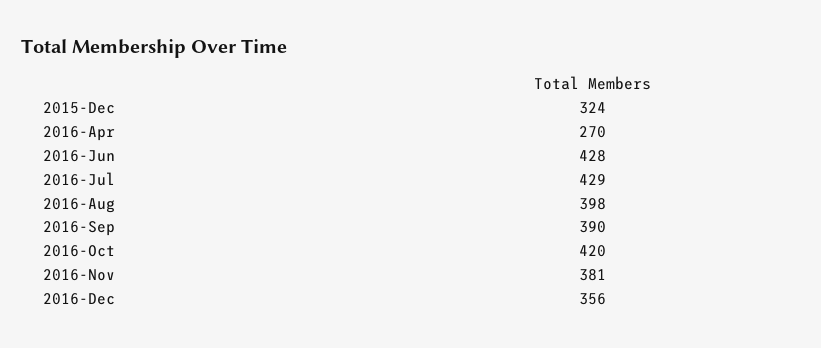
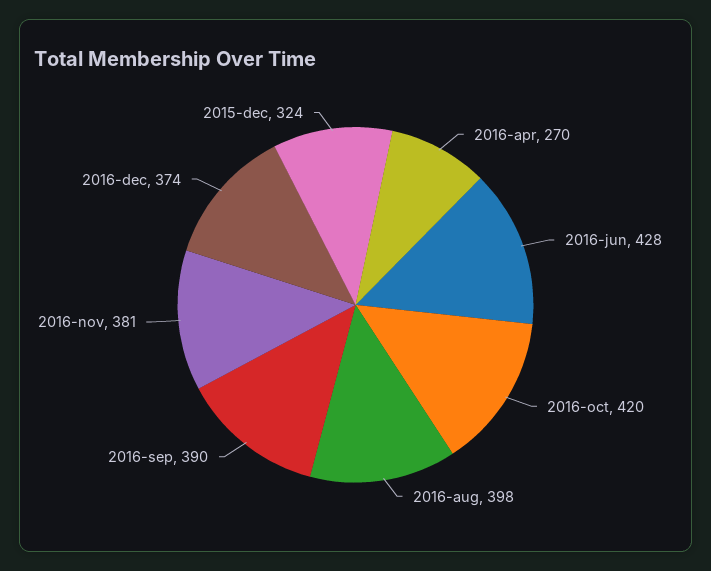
  {
    "2015-Dec": 324,
    "2016-Apr": 270,
    "2016-Jun": 428,
-   "2016-Jul": 429,
    "2016-Aug": 398,
    "2016-Sep": 390,
    "2016-Oct": 420,
    "2016-Nov": 381,
-   "2016-Dec": 356
+   "2016-Dec": 374
  }

